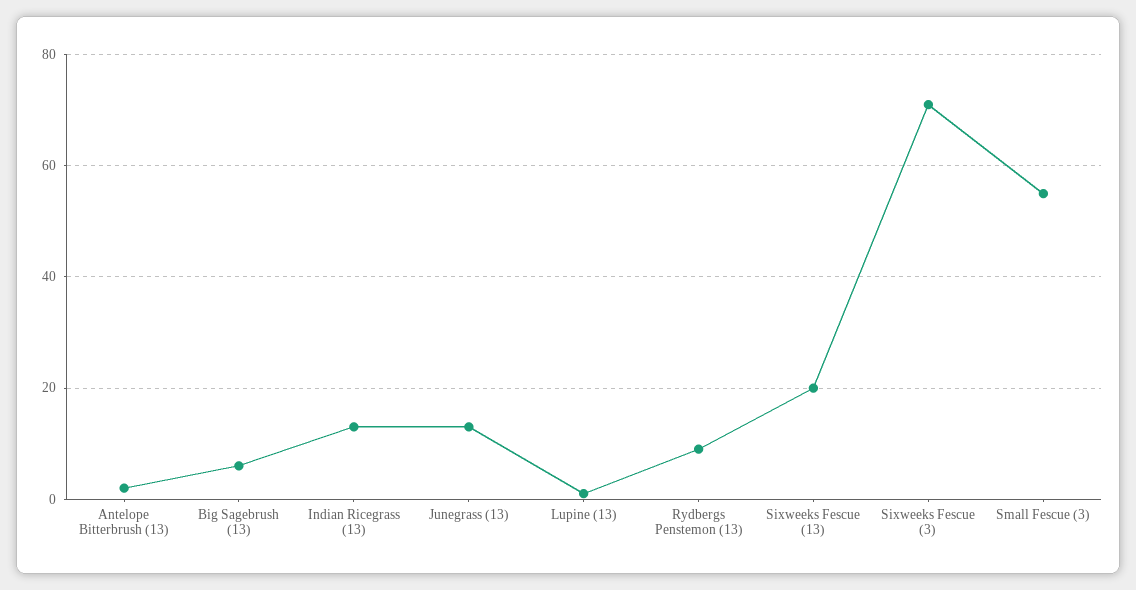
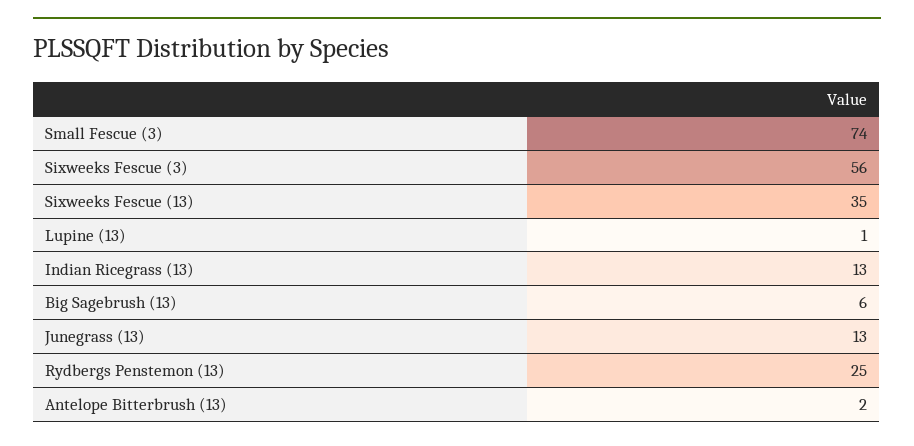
  {
    "Antelope Bitterbrush (13)": 2,
    "Big Sagebrush (13)": 6,
    "Indian Ricegrass (13)": 13,
    "Junegrass (13)": 13,
    "Lupine (13)": 1,
-   "Rydbergs Penstemon (13)": 10,
+   "Rydbergs Penstemon (13)": 25,
-   "Sixweeks Fescue (13)": 20,
+   "Sixweeks Fescue (13)": 35,
-   "Sixweeks Fescue (3)": 70,
+   "Sixweeks Fescue (3)": 56,
-   "Small Fescue (3)": 55
+   "Small Fescue (3)": 74
  }

